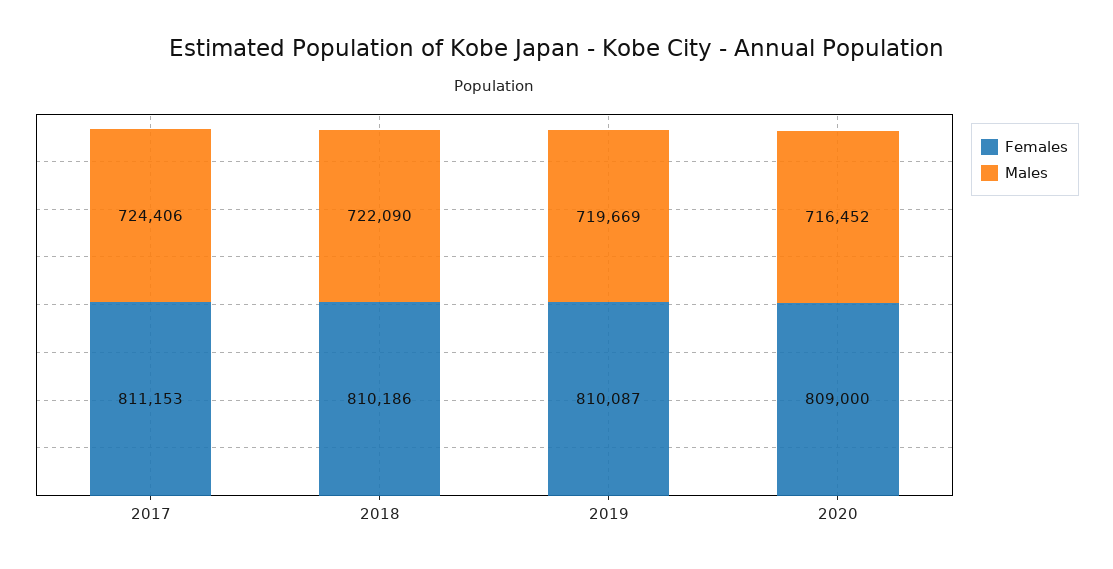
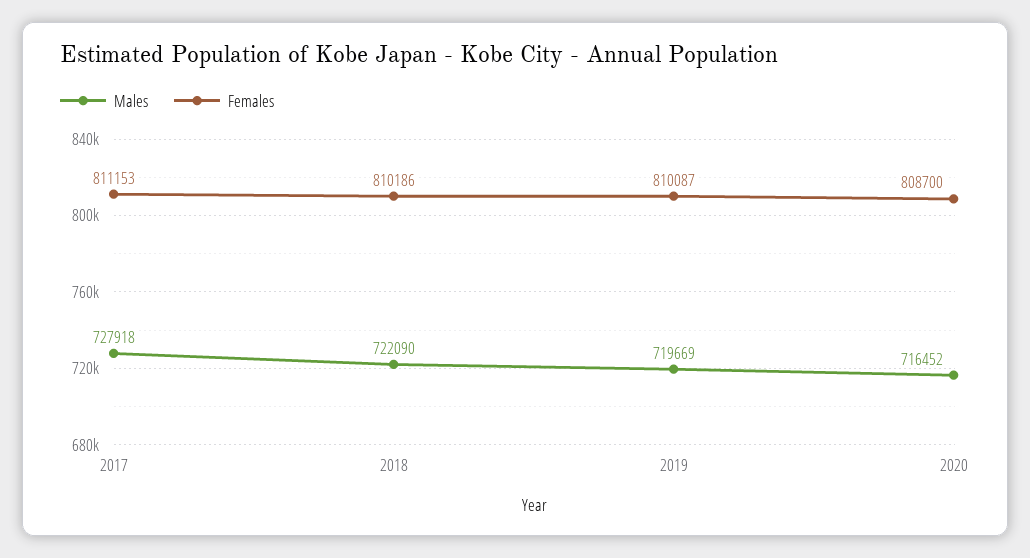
  {
    "Females": {
      "2017": 811153,
      "2018": 810186,
      "2019": 810087,
-     "2020": 809000
+     "2020": 808700
    },
    "Males": {
-     "2017": 724406,
+     "2017": 727918,
      "2018": 722090,
      "2019": 719669,
      "2020": 716452
    }
  }

